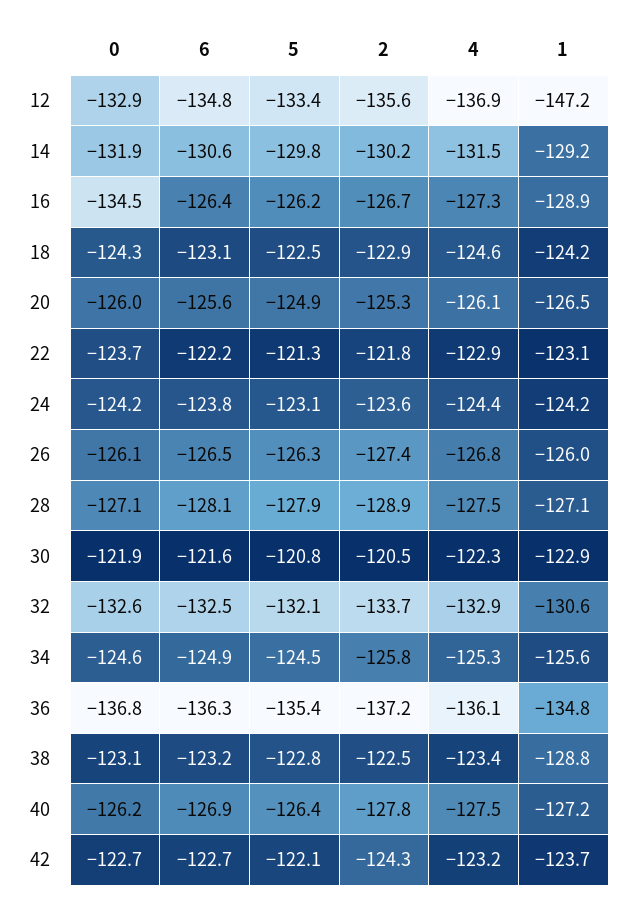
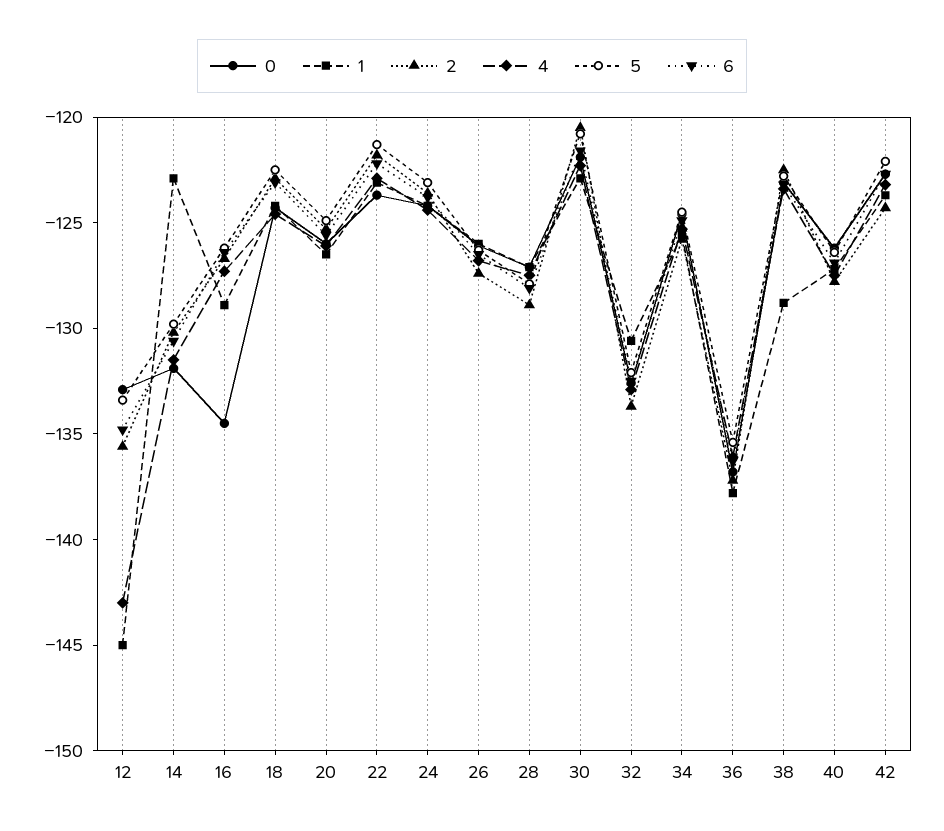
  {
    "0": {
      "12": -132.9,
      "14": -131.9,
      "16": -134.5,
      "18": -124.3,
      "20": -126,
      "22": -123.7,
      "24": -124.2,
      "26": -126.1,
      "28": -127.1,
      "30": -121.9,
      "32": -132.6,
      "34": -124.6,
      "36": -136.8,
      "38": -123.1,
      "40": -126.2,
      "42": -122.7
    },
    "6": {
      "12": -134.8,
      "14": -130.6,
      "16": -126.4,
      "18": -123.1,
      "20": -125.6,
      "22": -122.2,
      "24": -123.8,
      "26": -126.5,
      "28": -128.1,
      "30": -121.6,
      "32": -132.5,
      "34": -124.9,
      "36": -136.3,
      "38": -123.2,
      "40": -126.9,
      "42": -122.7
    },
    "5": {
      "12": -133.4,
      "14": -129.8,
      "16": -126.2,
      "18": -122.5,
      "20": -124.9,
      "22": -121.3,
      "24": -123.1,
      "26": -126.3,
      "28": -127.9,
      "30": -120.8,
      "32": -132.1,
      "34": -124.5,
      "36": -135.4,
      "38": -122.8,
      "40": -126.4,
      "42": -122.1
    },
    "2": {
      "12": -135.6,
      "14": -130.2,
      "16": -126.7,
      "18": -122.9,
      "20": -125.3,
      "22": -121.8,
      "24": -123.6,
      "26": -127.4,
      "28": -128.9,
      "30": -120.5,
      "32": -133.7,
      "34": -125.8,
      "36": -137.2,
      "38": -122.5,
      "40": -127.8,
      "42": -124.3
    },
    "4": {
-     "12": -136.9,
+     "12": -143,
      "14": -131.5,
      "16": -127.3,
      "18": -124.6,
      "20": -126.1,
      "22": -122.9,
      "24": -124.4,
      "26": -126.8,
      "28": -127.5,
      "30": -122.3,
      "32": -132.9,
      "34": -125.3,
      "36": -136.1,
      "38": -123.4,
      "40": -127.5,
      "42": -123.2
    },
    "1": {
-     "12": -147.2,
+     "12": -145,
-     "14": -129.2,
+     "14": -123,
      "16": -128.9,
      "18": -124.2,
      "20": -126.5,
      "22": -123.1,
      "24": -124.2,
      "26": -126,
      "28": -127.1,
      "30": -122.9,
      "32": -130.6,
      "34": -125.6,
-     "36": -134.8,
+     "36": -138,
      "38": -128.8,
      "40": -127.2,
      "42": -123.7
    }
  }

